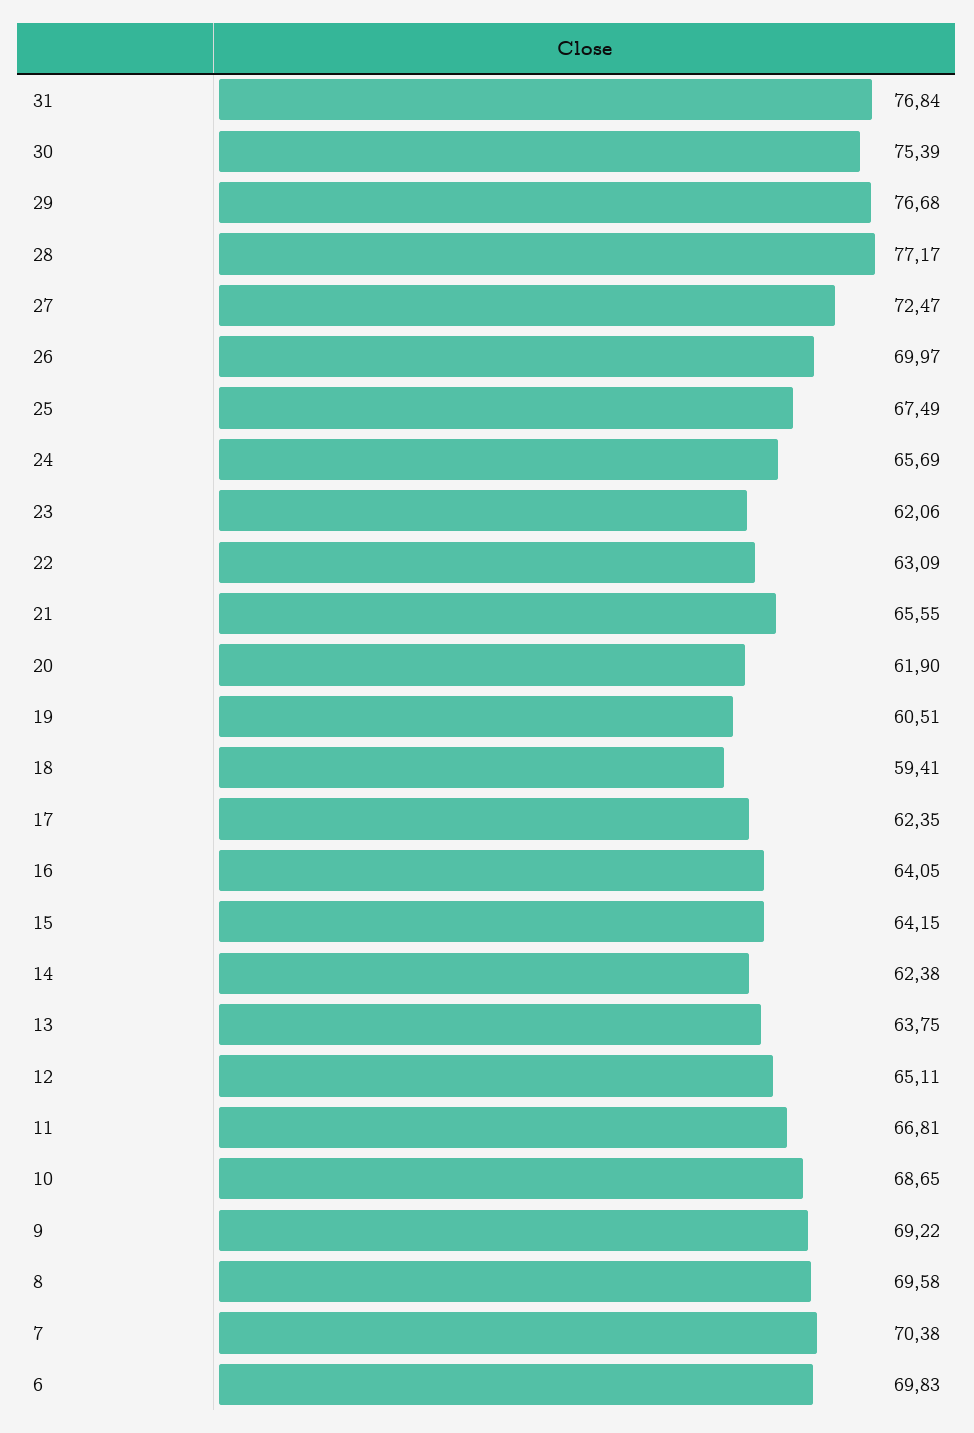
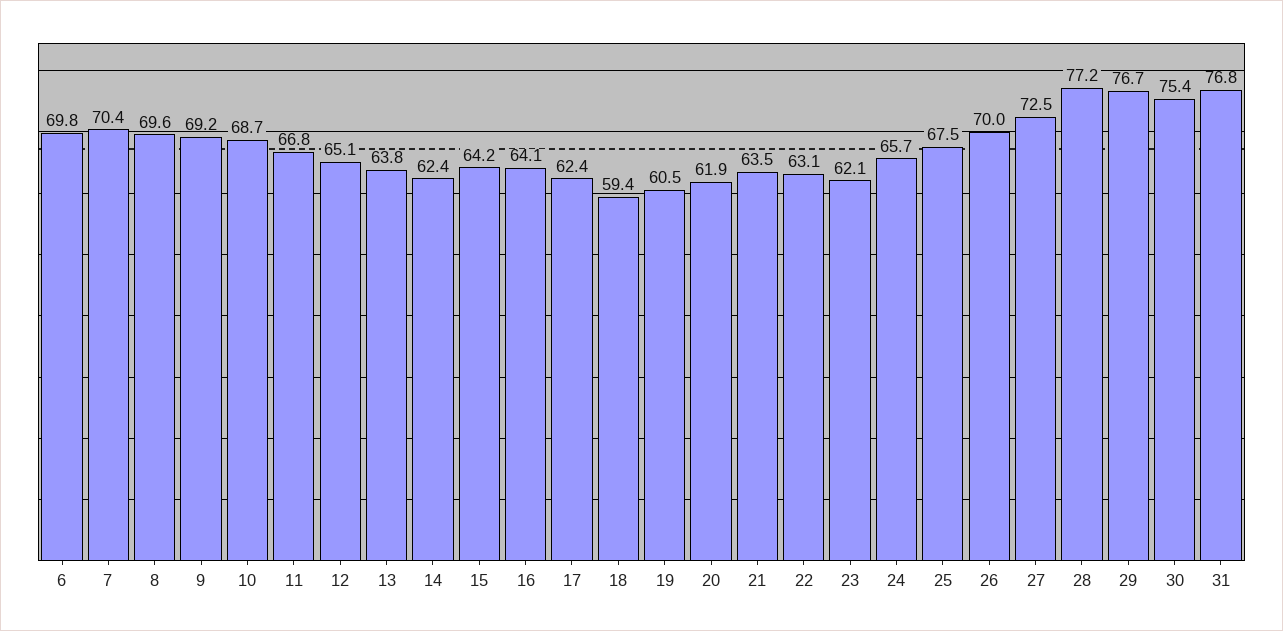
  {
    "31": 76.84,
    "30": 75.39,
    "29": 76.68,
    "28": 77.17,
    "27": 72.47,
    "26": 69.97,
    "25": 67.49,
    "24": 65.69,
    "23": 62.06,
    "22": 63.09,
-   "21": 65.55,
+   "21": 63.5,
    "20": 61.9,
    "19": 60.51,
    "18": 59.41,
    "17": 62.35,
    "16": 64.05,
    "15": 64.15,
    "14": 62.38,
    "13": 63.75,
    "12": 65.11,
    "11": 66.81,
    "10": 68.65,
    "9": 69.22,
    "8": 69.58,
    "7": 70.38,
    "6": 69.83
  }

